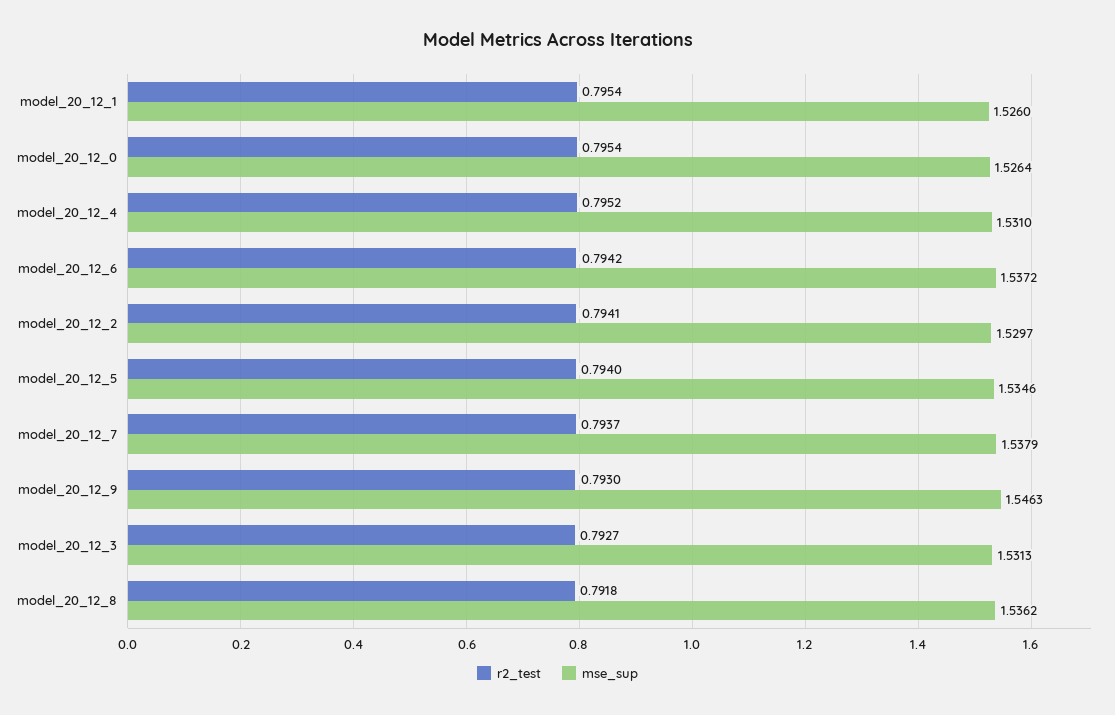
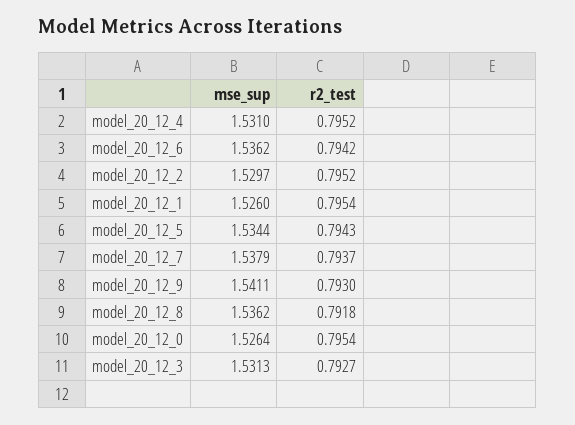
  {
    "r2_test": {
      "model_20_12_1": 0.7954,
      "model_20_12_0": 0.7954,
      "model_20_12_4": 0.7952,
      "model_20_12_6": 0.7942,
-     "model_20_12_2": 0.7941,
+     "model_20_12_2": 0.7952,
-     "model_20_12_5": 0.794,
+     "model_20_12_5": 0.7943,
      "model_20_12_7": 0.7937,
      "model_20_12_9": 0.793,
      "model_20_12_3": 0.7927,
      "model_20_12_8": 0.7918
    },
    "mse_sup": {
      "model_20_12_1": 1.526,
      "model_20_12_0": 1.5264,
      "model_20_12_4": 1.531,
-     "model_20_12_6": 1.5372,
+     "model_20_12_6": 1.5362,
      "model_20_12_2": 1.5297,
-     "model_20_12_5": 1.5346,
+     "model_20_12_5": 1.5344,
      "model_20_12_7": 1.5379,
-     "model_20_12_9": 1.5463,
+     "model_20_12_9": 1.5411,
      "model_20_12_3": 1.5313,
      "model_20_12_8": 1.5362
    }
  }

